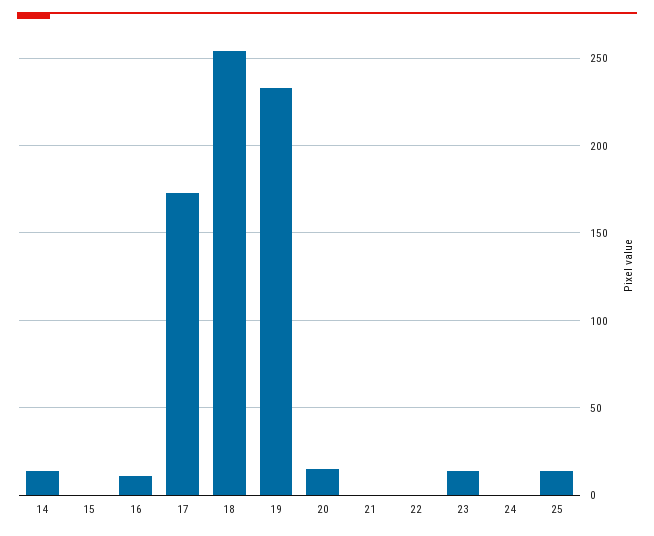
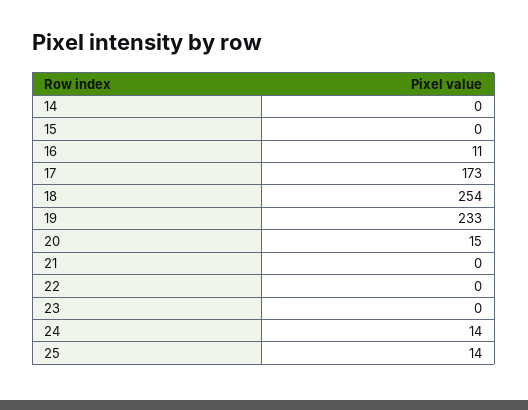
  {
-   "14": 15,
+   "14": 0,
    "15": 0,
    "16": 11,
    "17": 173,
    "18": 254,
    "19": 233,
    "20": 15,
    "21": 0,
    "22": 0,
-   "23": 15,
+   "23": 0,
-   "24": 0,
+   "24": 14,
    "25": 14
  }

